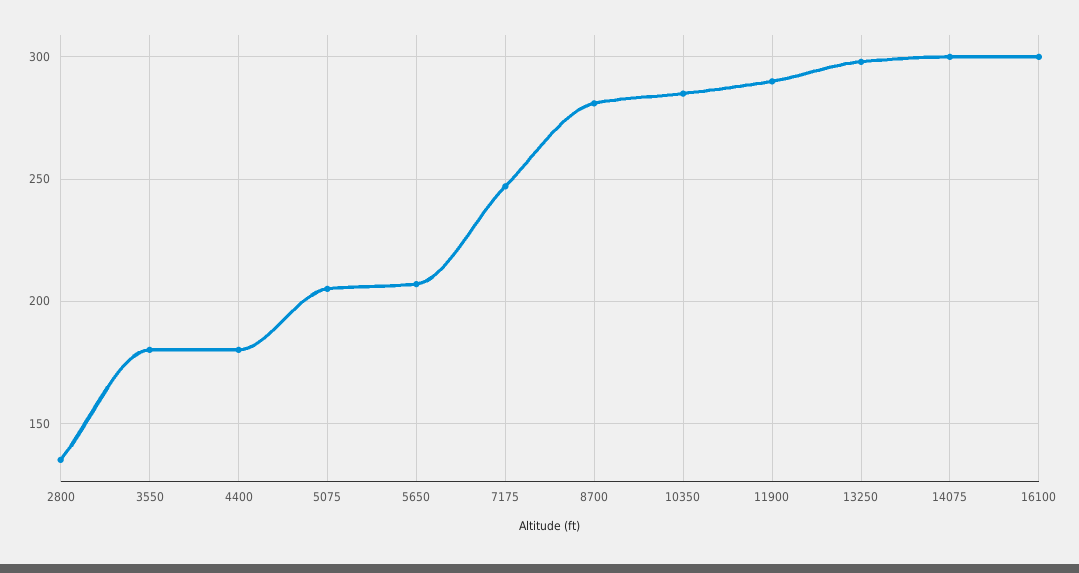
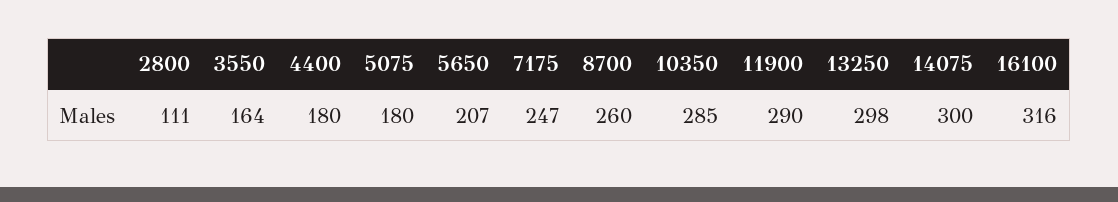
  {
-   "2800": 135,
+   "2800": 111,
-   "3550": 180,
+   "3550": 164,
    "4400": 180,
-   "5075": 205,
+   "5075": 180,
    "5650": 207,
    "7175": 247,
-   "8700": 280,
+   "8700": 260,
    "10350": 285,
    "11900": 290,
    "13250": 298,
    "14075": 300,
-   "16100": 300
+   "16100": 316
  }

